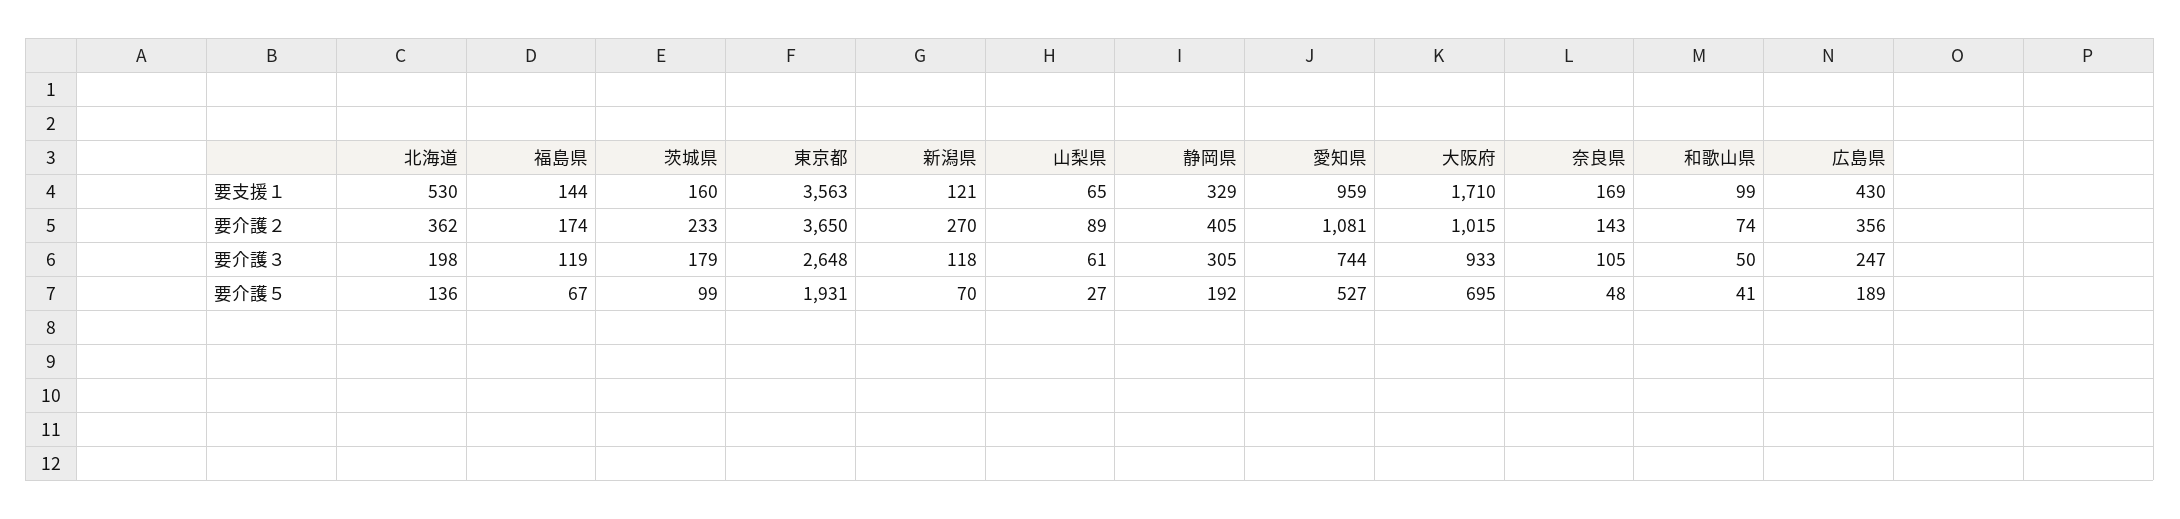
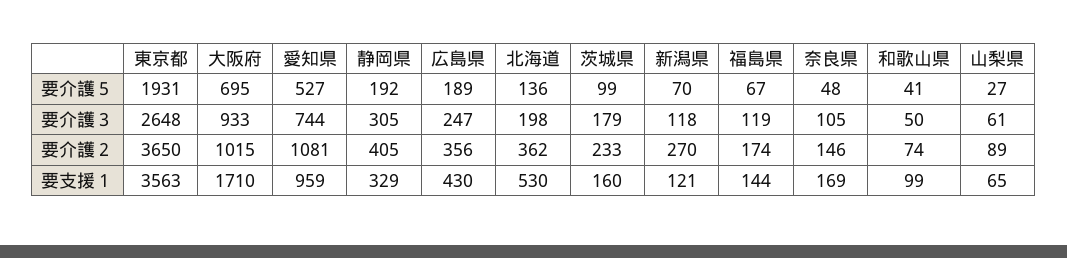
  {
    "北海道": {
      "要支援１": 530,
      "要介護２": 362,
      "要介護３": 198,
      "要介護５": 136
    },
    "福島県": {
      "要支援１": 144,
      "要介護２": 174,
      "要介護３": 119,
      "要介護５": 67
    },
    "茨城県": {
      "要支援１": 160,
      "要介護２": 233,
      "要介護３": 179,
      "要介護５": 99
    },
    "東京都": {
      "要支援１": 3563,
      "要介護２": 3650,
      "要介護３": 2648,
      "要介護５": 1931
    },
    "新潟県": {
      "要支援１": 121,
      "要介護２": 270,
      "要介護３": 118,
      "要介護５": 70
    },
    "山梨県": {
      "要支援１": 65,
      "要介護２": 89,
      "要介護３": 61,
      "要介護５": 27
    },
    "静岡県": {
      "要支援１": 329,
      "要介護２": 405,
      "要介護３": 305,
      "要介護５": 192
    },
    "愛知県": {
      "要支援１": 959,
      "要介護２": 1081,
      "要介護３": 744,
      "要介護５": 527
    },
    "大阪府": {
      "要支援１": 1710,
      "要介護２": 1015,
      "要介護３": 933,
      "要介護５": 695
    },
    "奈良県": {
      "要支援１": 169,
-     "要介護２": 143,
+     "要介護２": 146,
      "要介護３": 105,
      "要介護５": 48
    },
    "和歌山県": {
      "要支援１": 99,
      "要介護２": 74,
      "要介護３": 50,
      "要介護５": 41
    },
    "広島県": {
      "要支援１": 430,
      "要介護２": 356,
      "要介護３": 247,
      "要介護５": 189
    }
  }

